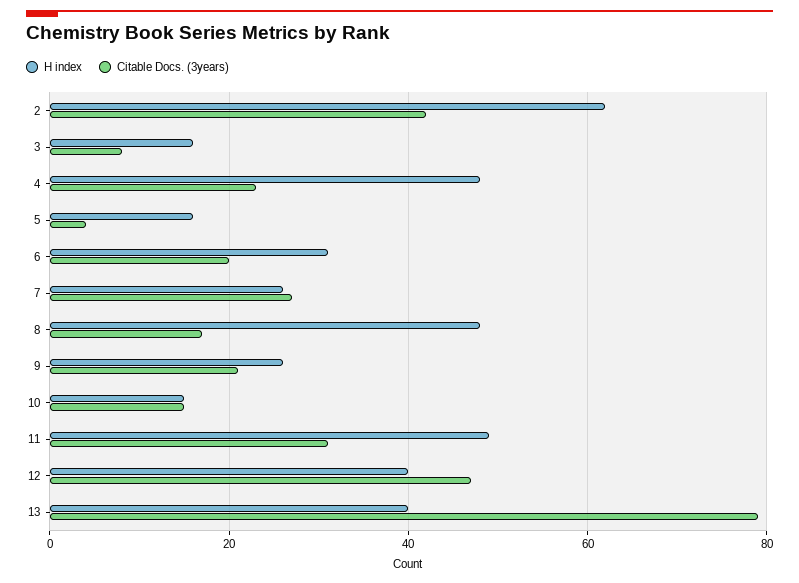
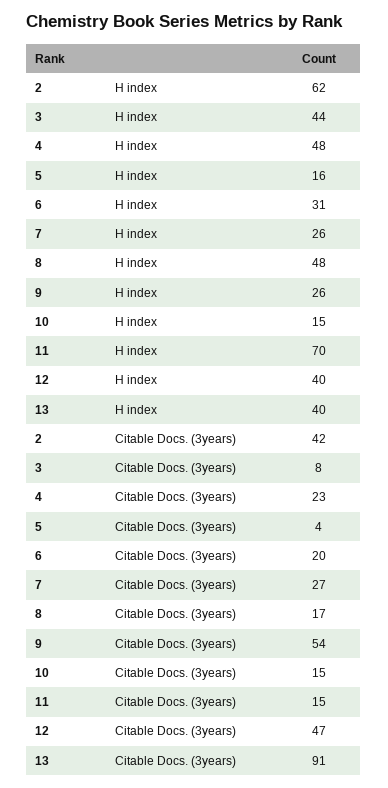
  {
    "H index": {
      "2": 62,
-     "3": 15,
+     "3": 44,
      "4": 48,
      "5": 16,
      "6": 31,
      "7": 26,
      "8": 48,
      "9": 26,
      "10": 15,
-     "11": 50,
+     "11": 70,
      "12": 40,
      "13": 40
    },
    "Citable Docs. (3years)": {
      "2": 42,
      "3": 8,
      "4": 23,
      "5": 4,
      "6": 20,
      "7": 27,
      "8": 17,
-     "9": 20,
+     "9": 54,
      "10": 15,
-     "11": 30,
+     "11": 15,
      "12": 47,
-     "13": 80
+     "13": 91
    }
  }

